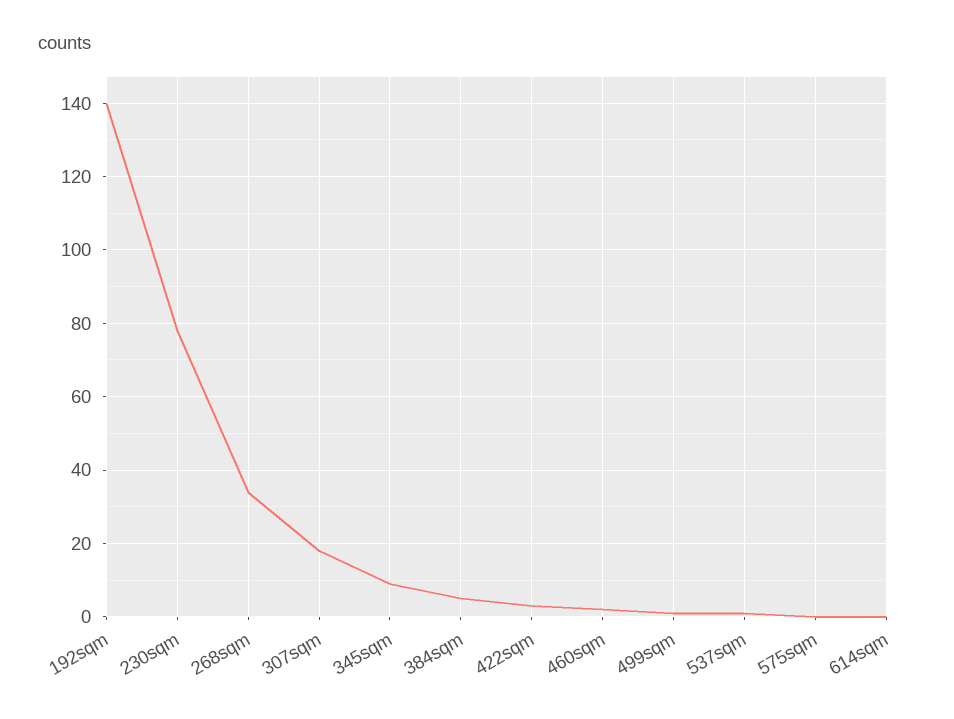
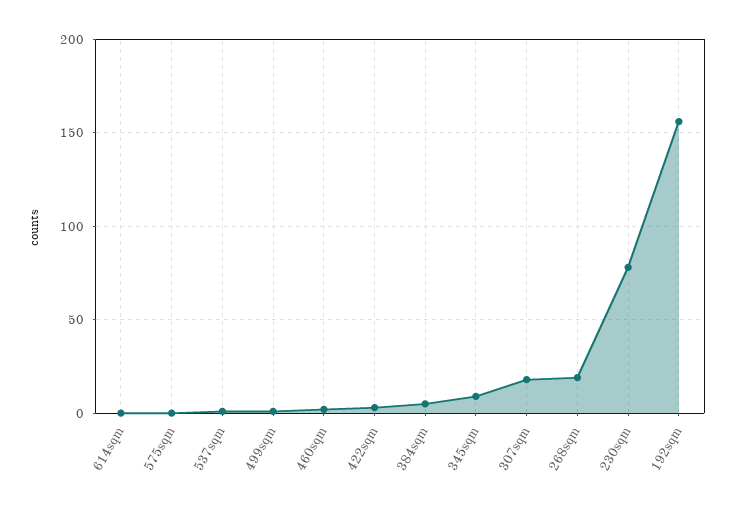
  {
-   "192sqm": 140,
+   "192sqm": 155,
    "230sqm": 80,
-   "268sqm": 35,
+   "268sqm": 20,
    "307sqm": 20,
    "345sqm": 10,
    "384sqm": 5,
    "422sqm": 5,
    "460sqm": 0,
    "499sqm": 0,
    "537sqm": 0,
    "575sqm": 0,
    "614sqm": 0
  }

